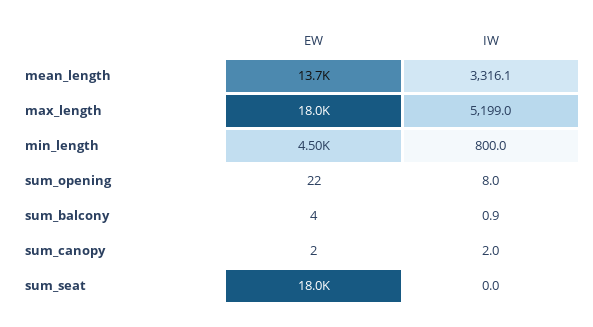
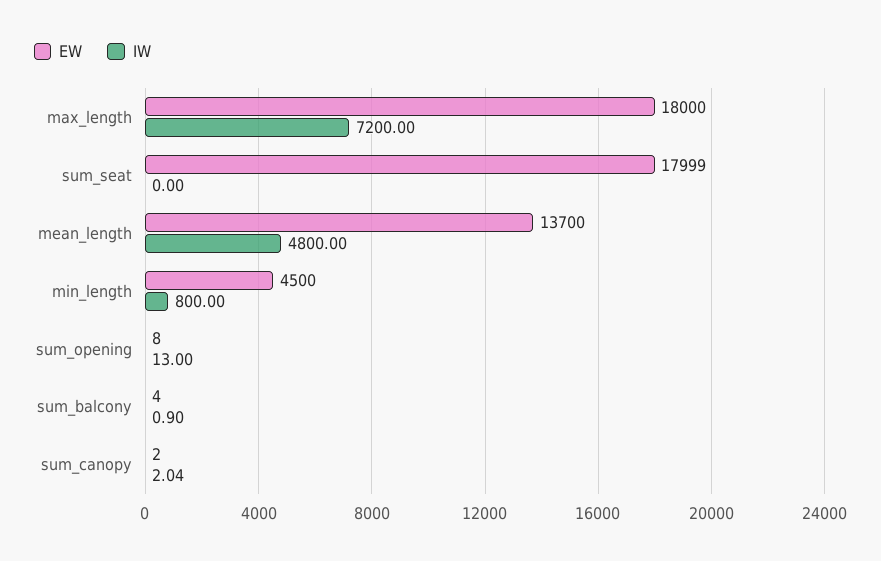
  {
    "EW": {
      "mean_length": 13700,
      "max_length": 18000,
      "min_length": 4500,
-     "sum_opening": 22,
+     "sum_opening": 8,
      "sum_balcony": 4,
      "sum_canopy": 2,
      "sum_seat": 17999
    },
    "IW": {
-     "mean_length": 3316.1,
+     "mean_length": 4800,
-     "max_length": 5199,
+     "max_length": 7200,
      "min_length": 800,
-     "sum_opening": 8,
+     "sum_opening": 13,
      "sum_balcony": 0.9,
      "sum_canopy": 2.04,
      "sum_seat": 0
    }
  }

